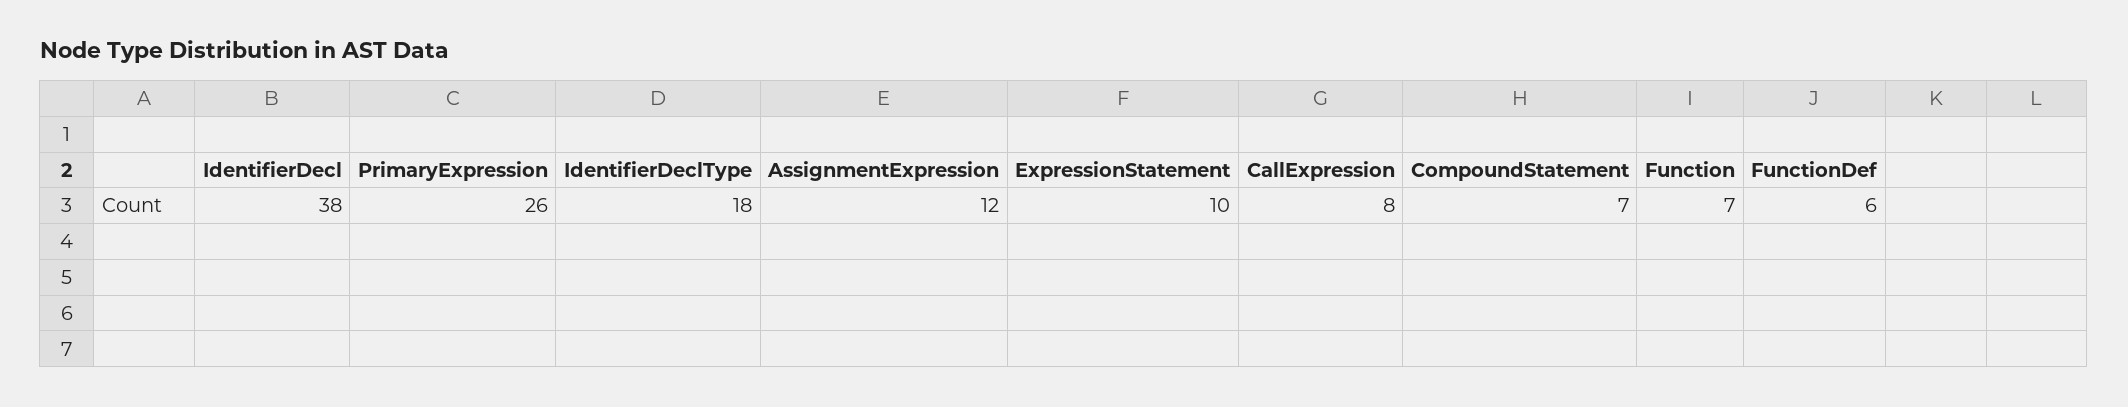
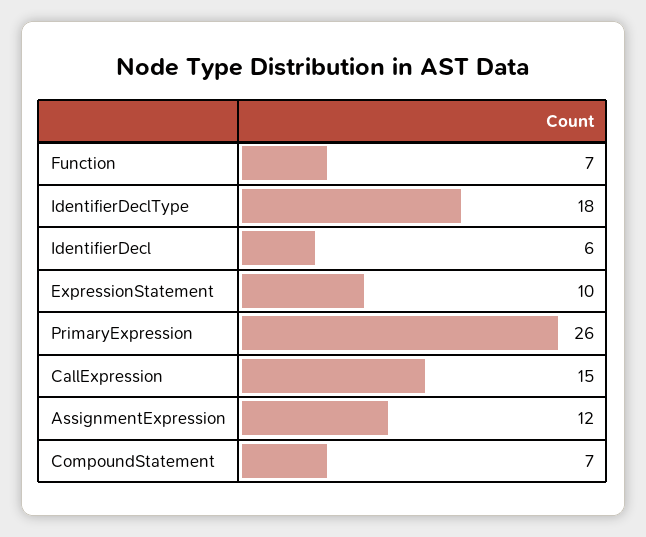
  {
-   "IdentifierDecl": 38,
+   "IdentifierDecl": 6,
    "PrimaryExpression": 26,
    "IdentifierDeclType": 18,
    "AssignmentExpression": 12,
    "ExpressionStatement": 10,
-   "CallExpression": 8,
+   "CallExpression": 15,
    "CompoundStatement": 7,
-   "Function": 7,
+   "Function": 7
-   "FunctionDef": 6
  }

